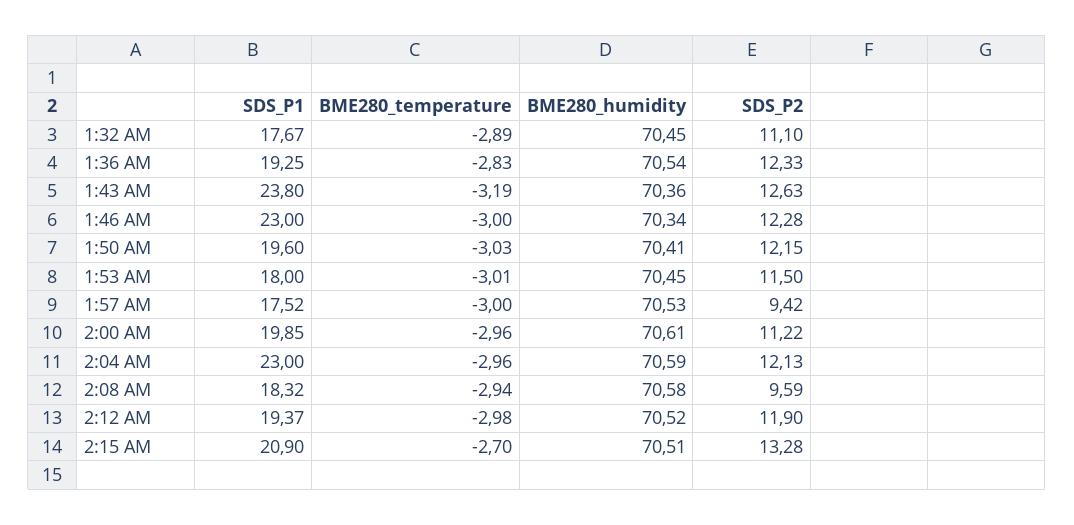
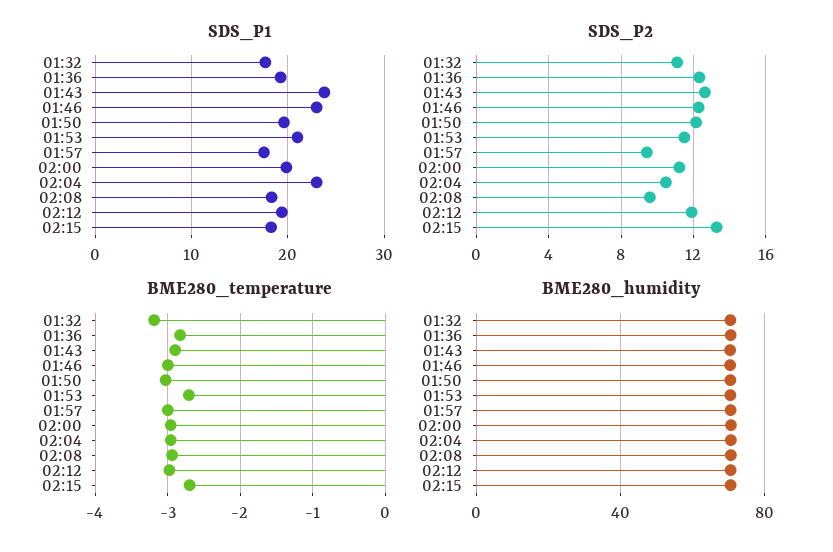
  {
    "SDS_P1": {
      "1:32 AM": 17.67,
      "1:36 AM": 19.25,
      "1:43 AM": 23.8,
      "1:46 AM": 23,
      "1:50 AM": 19.6,
-     "1:53 AM": 18,
+     "1:53 AM": 21,
      "1:57 AM": 17.52,
      "2:00 AM": 19.85,
      "2:04 AM": 23,
      "2:08 AM": 18.32,
      "2:12 AM": 19.37,
-     "2:15 AM": 20.9
+     "2:15 AM": 18
    },
    "BME280_temperature": {
-     "1:32 AM": -2.89,
+     "1:32 AM": -3.2,
      "1:36 AM": -2.83,
-     "1:43 AM": -3.19,
+     "1:43 AM": -2.9,
      "1:46 AM": -3,
      "1:50 AM": -3.03,
-     "1:53 AM": -3.01,
+     "1:53 AM": -2.7,
      "1:57 AM": -3,
      "2:00 AM": -2.96,
      "2:04 AM": -2.96,
      "2:08 AM": -2.94,
      "2:12 AM": -2.98,
      "2:15 AM": -2.7
    },
    "BME280_humidity": {
      "1:32 AM": 70.45,
      "1:36 AM": 70.54,
      "1:43 AM": 70.36,
      "1:46 AM": 70.34,
      "1:50 AM": 70.41,
      "1:53 AM": 70.45,
      "1:57 AM": 70.53,
      "2:00 AM": 70.61,
      "2:04 AM": 70.59,
      "2:08 AM": 70.58,
      "2:12 AM": 70.52,
      "2:15 AM": 70.51
    },
    "SDS_P2": {
      "1:32 AM": 11.1,
      "1:36 AM": 12.33,
      "1:43 AM": 12.63,
      "1:46 AM": 12.28,
      "1:50 AM": 12.15,
      "1:53 AM": 11.5,
      "1:57 AM": 9.42,
      "2:00 AM": 11.22,
-     "2:04 AM": 12.13,
+     "2:04 AM": 10.5,
      "2:08 AM": 9.59,
      "2:12 AM": 11.9,
      "2:15 AM": 13.28
    }
  }

